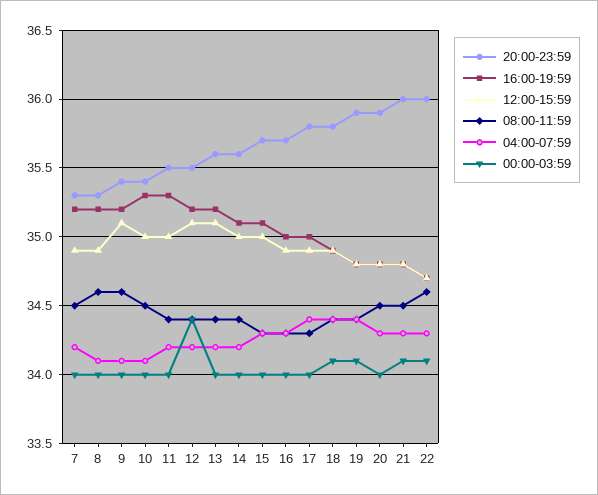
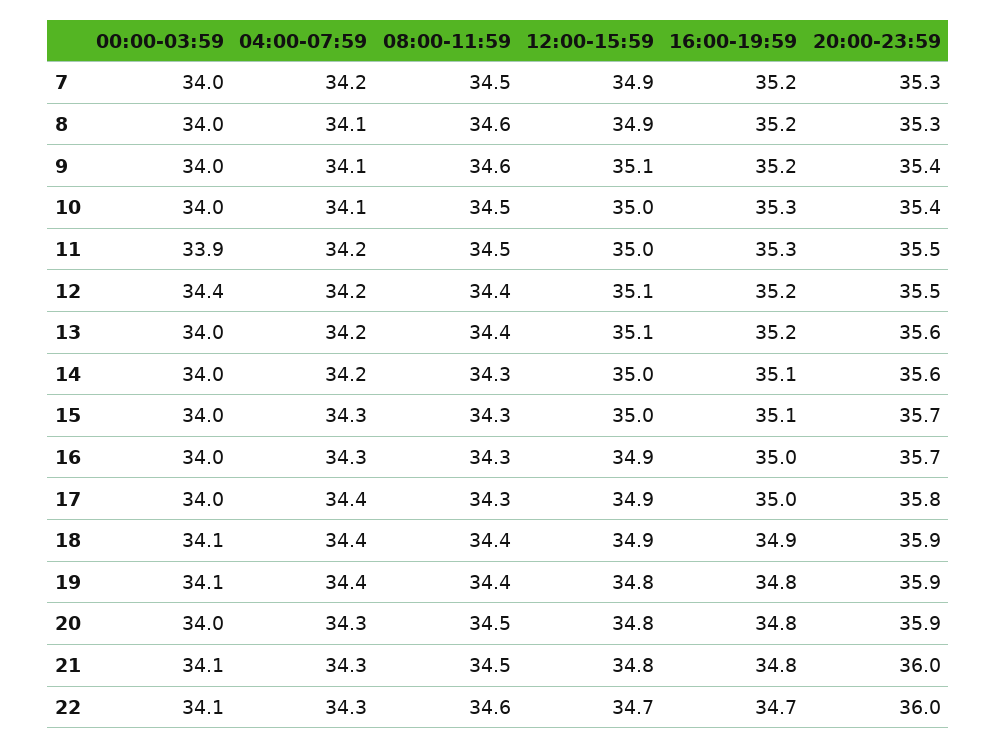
  {
    "20:00-23:59": {
      "7": 35.3,
      "8": 35.3,
      "9": 35.4,
      "10": 35.4,
      "11": 35.5,
      "12": 35.5,
      "13": 35.6,
      "14": 35.6,
      "15": 35.7,
      "16": 35.7,
      "17": 35.8,
-     "18": 35.8,
+     "18": 35.9,
      "19": 35.9,
      "20": 35.9,
      "21": 36,
      "22": 36
    },
    "16:00-19:59": {
      "7": 35.2,
      "8": 35.2,
      "9": 35.2,
      "10": 35.3,
      "11": 35.3,
      "12": 35.2,
      "13": 35.2,
      "14": 35.1,
      "15": 35.1,
      "16": 35,
      "17": 35,
      "18": 34.9,
      "19": 34.8,
      "20": 34.8,
      "21": 34.8,
      "22": 34.7
    },
    "12:00-15:59": {
      "7": 34.9,
      "8": 34.9,
      "9": 35.1,
      "10": 35,
      "11": 35,
      "12": 35.1,
      "13": 35.1,
      "14": 35,
      "15": 35,
      "16": 34.9,
      "17": 34.9,
      "18": 34.9,
      "19": 34.8,
      "20": 34.8,
      "21": 34.8,
      "22": 34.7
    },
    "08:00-11:59": {
      "7": 34.5,
      "8": 34.6,
      "9": 34.6,
      "10": 34.5,
-     "11": 34.4,
+     "11": 34.5,
      "12": 34.4,
      "13": 34.4,
-     "14": 34.4,
+     "14": 34.3,
      "15": 34.3,
      "16": 34.3,
      "17": 34.3,
      "18": 34.4,
      "19": 34.4,
      "20": 34.5,
      "21": 34.5,
      "22": 34.6
    },
    "04:00-07:59": {
      "7": 34.2,
      "8": 34.1,
      "9": 34.1,
      "10": 34.1,
      "11": 34.2,
      "12": 34.2,
      "13": 34.2,
      "14": 34.2,
      "15": 34.3,
      "16": 34.3,
      "17": 34.4,
      "18": 34.4,
      "19": 34.4,
      "20": 34.3,
      "21": 34.3,
      "22": 34.3
    },
    "00:00-03:59": {
      "7": 34,
      "8": 34,
      "9": 34,
      "10": 34,
-     "11": 34,
+     "11": 33.9,
      "12": 34.4,
      "13": 34,
      "14": 34,
      "15": 34,
      "16": 34,
      "17": 34,
      "18": 34.1,
      "19": 34.1,
      "20": 34,
      "21": 34.1,
      "22": 34.1
    }
  }

